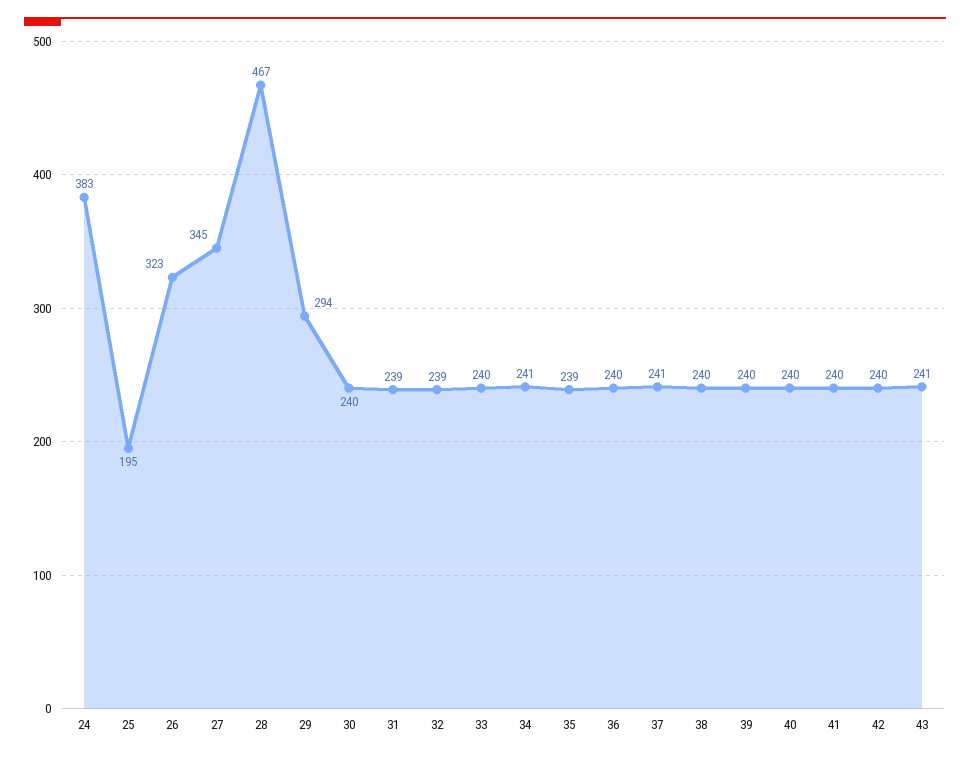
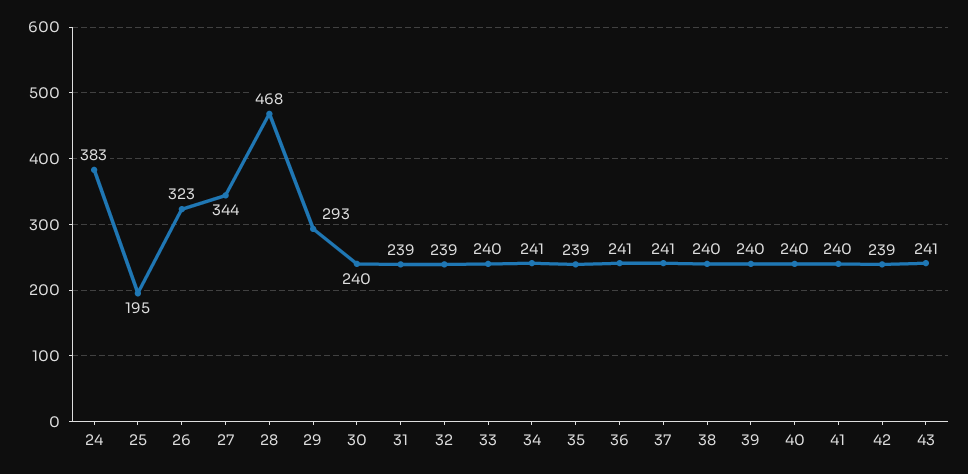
  {
    "24": 383,
    "25": 195,
    "26": 323,
-   "27": 345,
+   "27": 344,
-   "28": 467,
+   "28": 468,
-   "29": 294,
+   "29": 293,
    "30": 240,
    "31": 239,
    "32": 239,
    "33": 240,
    "34": 241,
    "35": 239,
-   "36": 240,
+   "36": 241,
    "37": 241,
    "38": 240,
    "39": 240,
    "40": 240,
    "41": 240,
-   "42": 240,
+   "42": 239,
    "43": 241
  }

